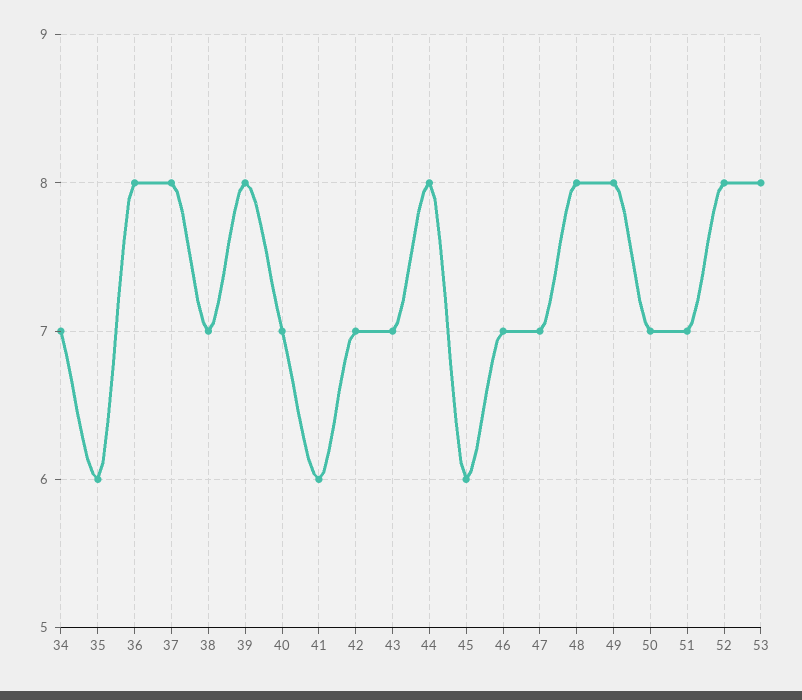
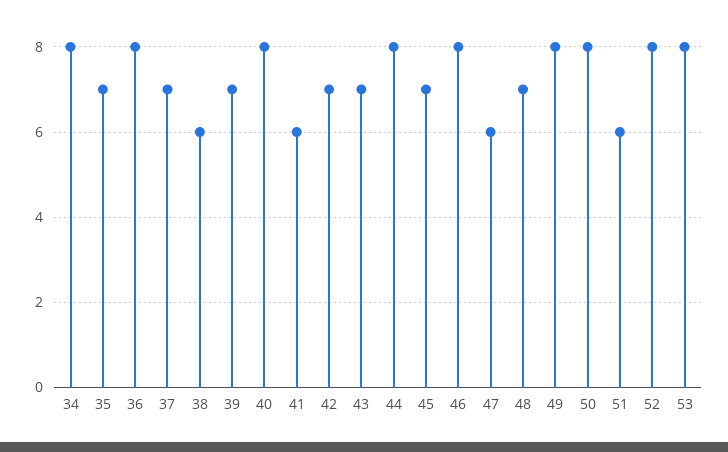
  {
-   "34": 7,
+   "34": 8,
-   "35": 6,
+   "35": 7,
    "36": 8,
-   "37": 8,
+   "37": 7,
-   "38": 7,
+   "38": 6,
-   "39": 8,
+   "39": 7,
-   "40": 7,
+   "40": 8,
    "41": 6,
    "42": 7,
    "43": 7,
    "44": 8,
-   "45": 6,
+   "45": 7,
-   "46": 7,
+   "46": 8,
-   "47": 7,
+   "47": 6,
-   "48": 8,
+   "48": 7,
    "49": 8,
-   "50": 7,
+   "50": 8,
-   "51": 7,
+   "51": 6,
    "52": 8,
    "53": 8
  }

